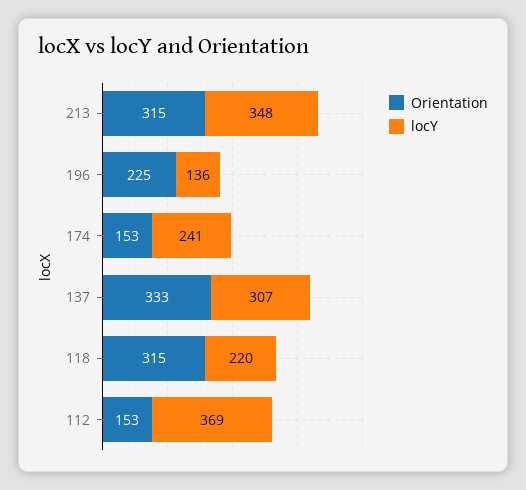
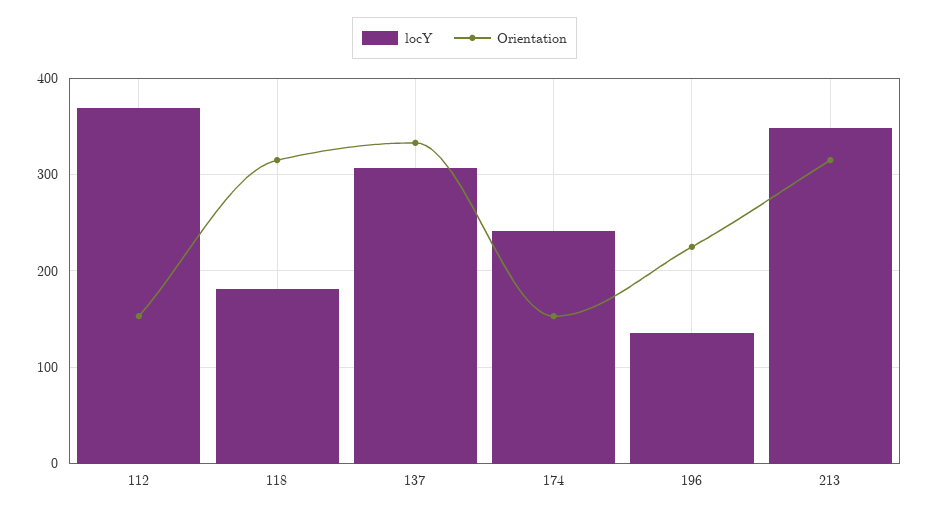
  {
    "Orientation": {
      "213": 315,
      "196": 225,
      "174": 153,
      "137": 333,
      "118": 315,
      "112": 153
    },
    "locY": {
      "213": 348,
      "196": 136,
      "174": 241,
      "137": 307,
-     "118": 220,
+     "118": 180,
      "112": 369
    }
  }

